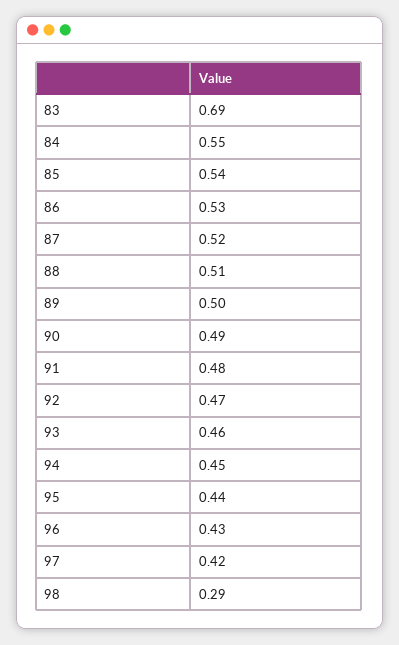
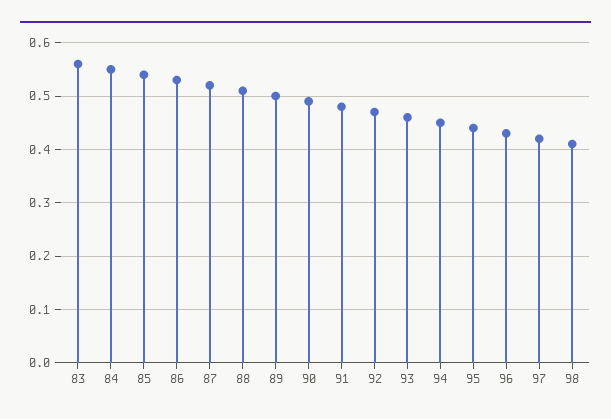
  {
-   "83": 0.69,
+   "83": 0.55,
    "84": 0.55,
    "85": 0.54,
    "86": 0.53,
    "87": 0.52,
    "88": 0.51,
    "89": 0.5,
    "90": 0.49,
    "91": 0.48,
    "92": 0.47,
    "93": 0.46,
    "94": 0.45,
    "95": 0.44,
    "96": 0.43,
    "97": 0.42,
-   "98": 0.29
+   "98": 0.4
  }

